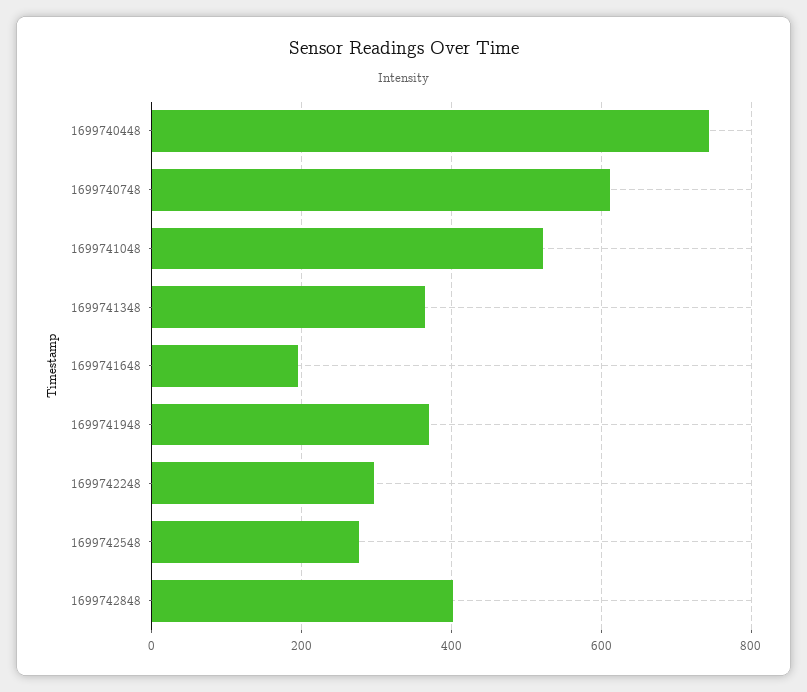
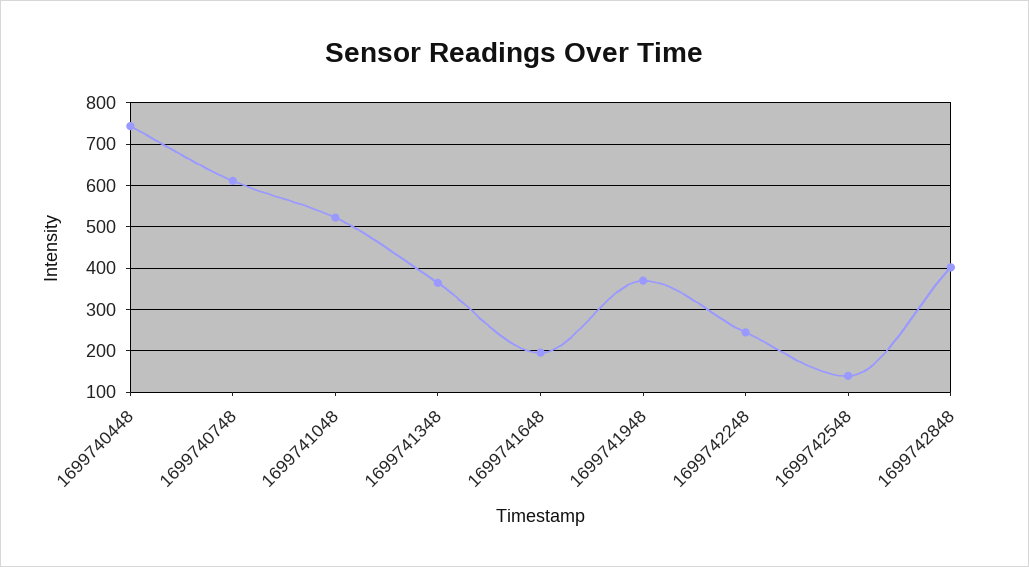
  {
    "1699740448": 740,
    "1699740748": 620,
    "1699741048": 520,
    "1699741348": 360,
    "1699741648": 200,
    "1699741948": 360,
-   "1699742248": 300,
+   "1699742248": 240,
-   "1699742548": 280,
+   "1699742548": 140,
    "1699742848": 400
  }

